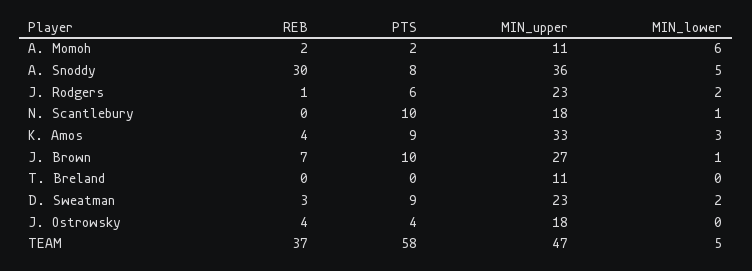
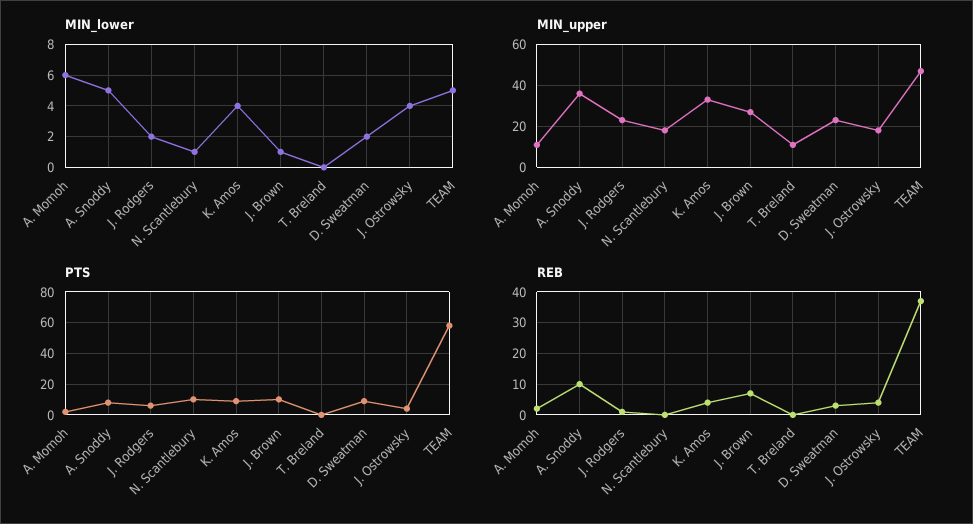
  {
    "REB": {
      "A. Momoh": 2,
-     "A. Snoddy": 30,
+     "A. Snoddy": 10,
      "J. Rodgers": 1,
      "N. Scantlebury": 0,
      "K. Amos": 4,
      "J. Brown": 7,
      "T. Breland": 0,
      "D. Sweatman": 3,
      "J. Ostrowsky": 4,
      "TEAM": 37
    },
    "PTS": {
      "A. Momoh": 2,
      "A. Snoddy": 8,
      "J. Rodgers": 6,
      "N. Scantlebury": 10,
      "K. Amos": 9,
      "J. Brown": 10,
      "T. Breland": 0,
      "D. Sweatman": 9,
      "J. Ostrowsky": 4,
      "TEAM": 58
    },
    "MIN_upper": {
      "A. Momoh": 11,
      "A. Snoddy": 36,
      "J. Rodgers": 23,
      "N. Scantlebury": 18,
      "K. Amos": 33,
      "J. Brown": 27,
      "T. Breland": 11,
      "D. Sweatman": 23,
      "J. Ostrowsky": 18,
      "TEAM": 47
    },
    "MIN_lower": {
      "A. Momoh": 6,
      "A. Snoddy": 5,
      "J. Rodgers": 2,
      "N. Scantlebury": 1,
-     "K. Amos": 3,
+     "K. Amos": 4,
      "J. Brown": 1,
      "T. Breland": 0,
      "D. Sweatman": 2,
-     "J. Ostrowsky": 0,
+     "J. Ostrowsky": 4,
      "TEAM": 5
    }
  }

